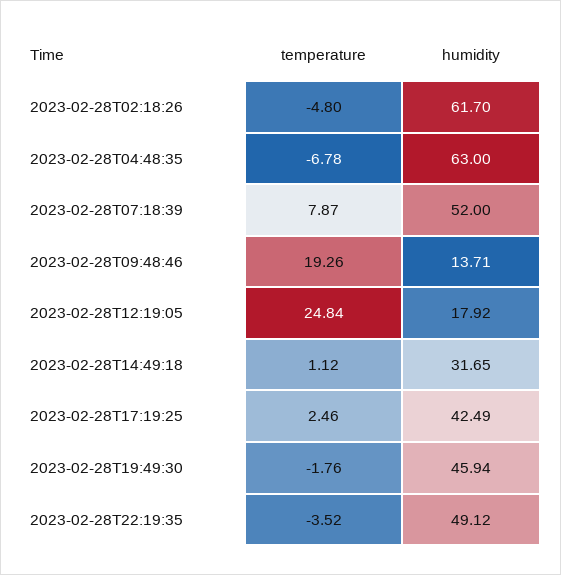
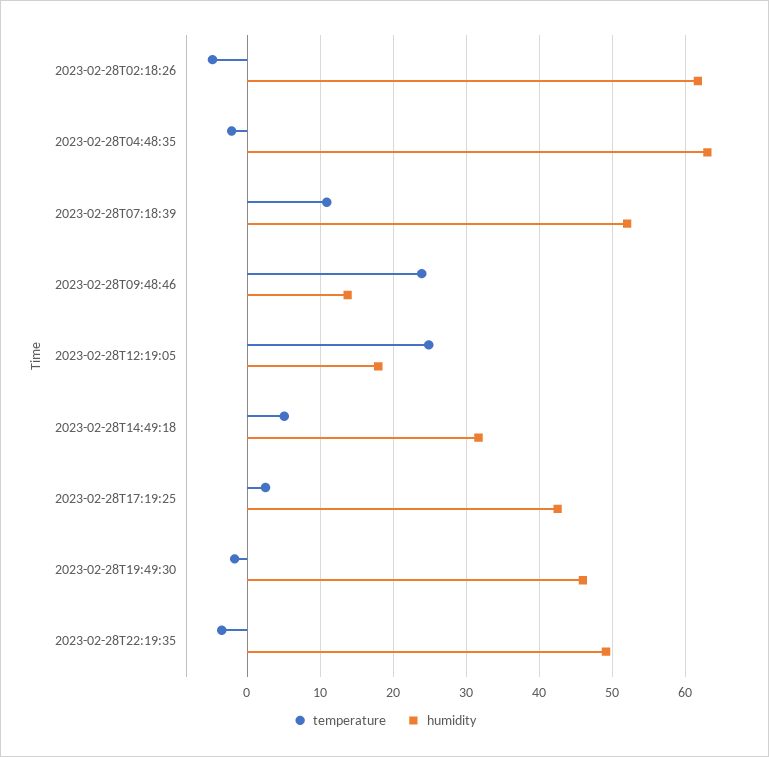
  {
    "temperature": {
      "2023-02-28T02:18:26": -4.8,
-     "2023-02-28T04:48:35": -6.78,
+     "2023-02-28T04:48:35": -2,
-     "2023-02-28T07:18:39": 7.87,
+     "2023-02-28T07:18:39": 11,
-     "2023-02-28T09:48:46": 19.26,
+     "2023-02-28T09:48:46": 24,
      "2023-02-28T12:19:05": 24.84,
-     "2023-02-28T14:49:18": 1.12,
+     "2023-02-28T14:49:18": 5,
      "2023-02-28T17:19:25": 2.46,
      "2023-02-28T19:49:30": -1.76,
      "2023-02-28T22:19:35": -3.52
    },
    "humidity": {
      "2023-02-28T02:18:26": 61.7,
      "2023-02-28T04:48:35": 63,
      "2023-02-28T07:18:39": 52,
      "2023-02-28T09:48:46": 13.71,
      "2023-02-28T12:19:05": 17.92,
      "2023-02-28T14:49:18": 31.65,
      "2023-02-28T17:19:25": 42.49,
      "2023-02-28T19:49:30": 45.94,
      "2023-02-28T22:19:35": 49.12
    }
  }

